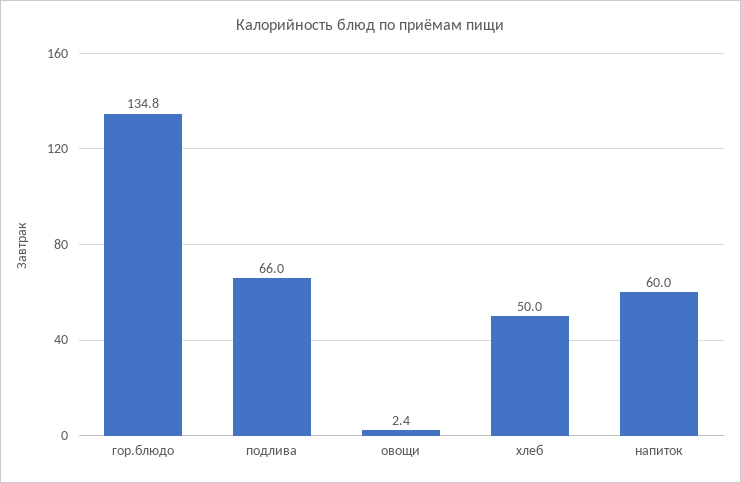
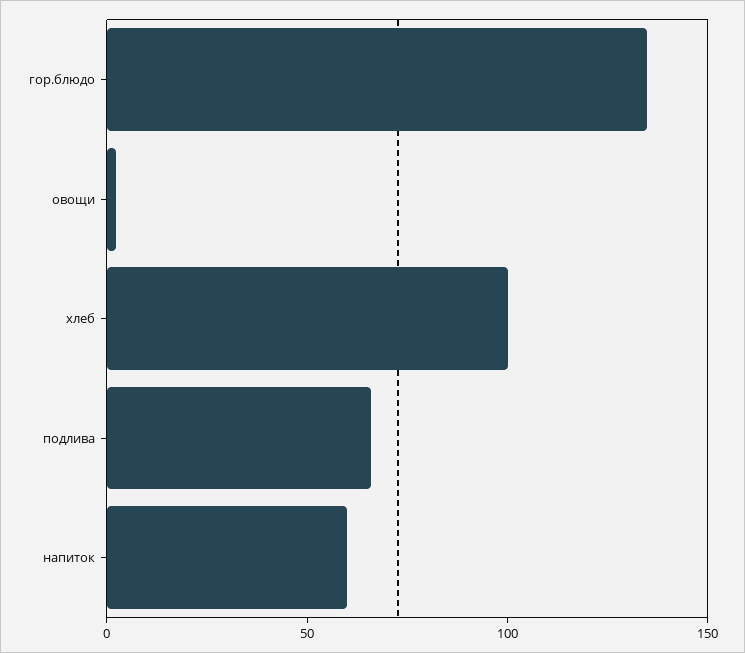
  {
    "гор.блюдо": 134.8,
    "подлива": 66,
    "овощи": 2.4,
-   "хлеб": 50,
+   "хлеб": 100,
    "напиток": 60
  }

